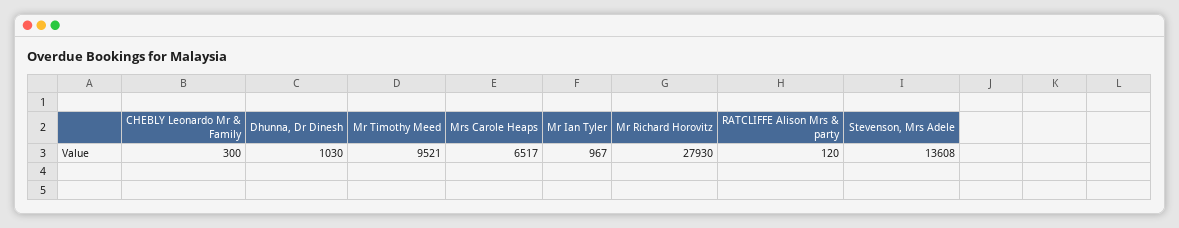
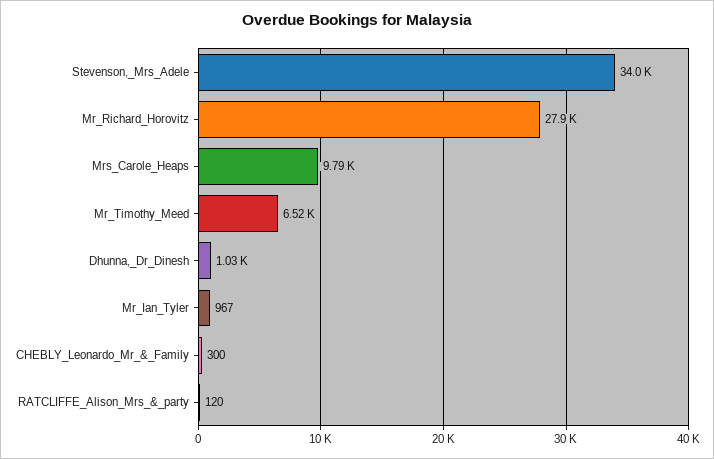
  {
    "CHEBLY Leonardo Mr & Family": 300,
    "Dhunna, Dr Dinesh": 1030,
-   "Mr Timothy Meed": 9521,
+   "Mr Timothy Meed": 6520,
-   "Mrs Carole Heaps": 6517,
+   "Mrs Carole Heaps": 9790,
    "Mr Ian Tyler": 967,
    "Mr Richard Horovitz": 27930,
    "RATCLIFFE Alison Mrs & party": 120,
-   "Stevenson, Mrs Adele": 13608
+   "Stevenson, Mrs Adele": 34000
  }

